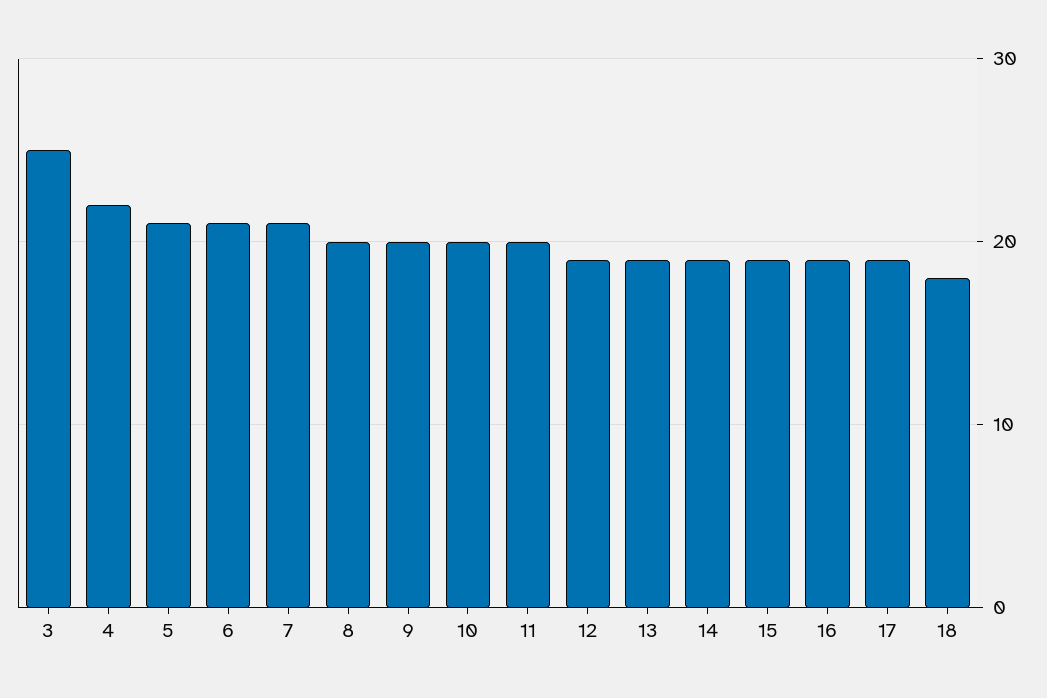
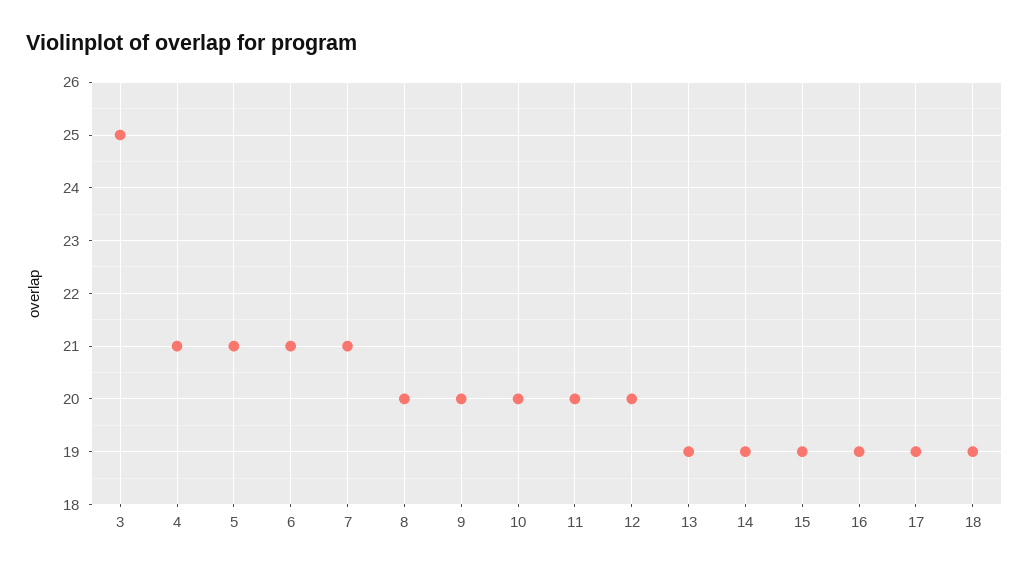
  {
    "3": 25,
-   "4": 22,
+   "4": 21,
    "5": 21,
    "6": 21,
    "7": 21,
    "8": 20,
    "9": 20,
    "10": 20,
    "11": 20,
-   "12": 19,
+   "12": 20,
    "13": 19,
    "14": 19,
    "15": 19,
    "16": 19,
    "17": 19,
-   "18": 18
+   "18": 19
  }

